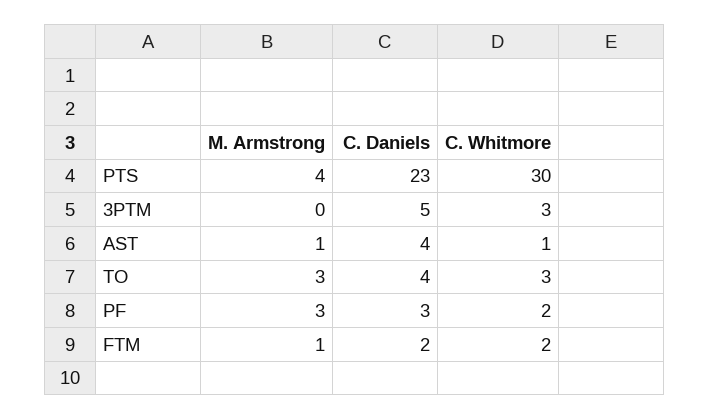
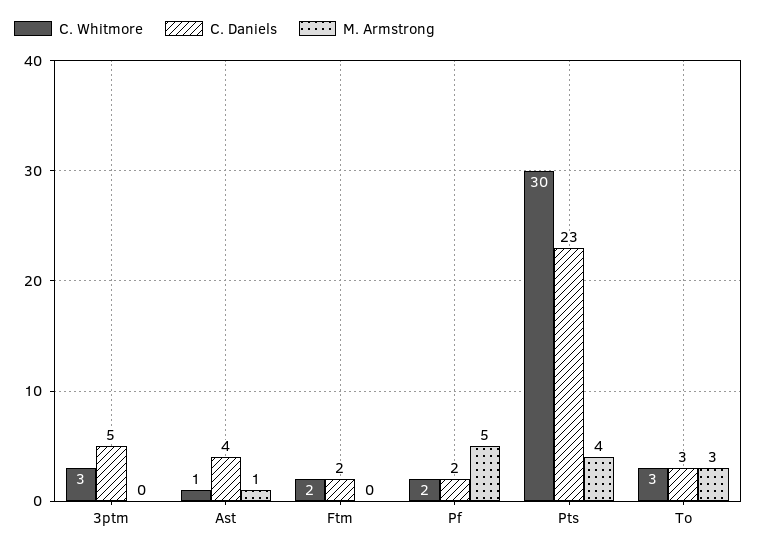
  {
    "M. Armstrong": {
      "PTS": 4,
      "3PTM": 0,
      "AST": 1,
      "TO": 3,
-     "PF": 3,
+     "PF": 5,
-     "FTM": 1
+     "FTM": 0
    },
    "C. Daniels": {
      "PTS": 23,
      "3PTM": 5,
      "AST": 4,
-     "TO": 4,
+     "TO": 3,
-     "PF": 3,
+     "PF": 2,
      "FTM": 2
    },
    "C. Whitmore": {
      "PTS": 30,
      "3PTM": 3,
      "AST": 1,
      "TO": 3,
      "PF": 2,
      "FTM": 2
    }
  }

